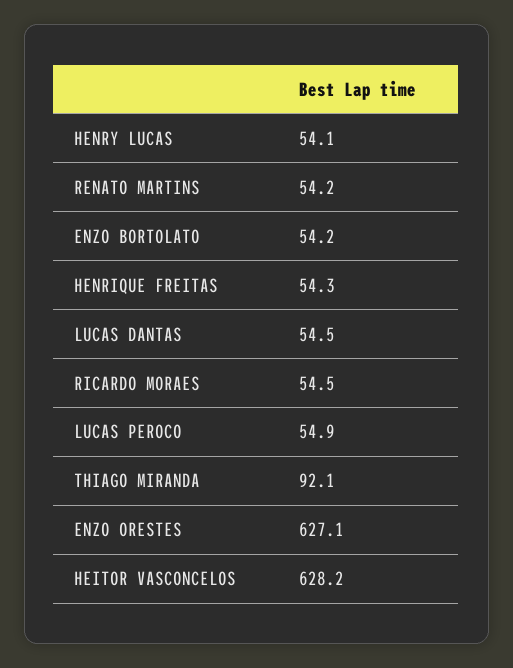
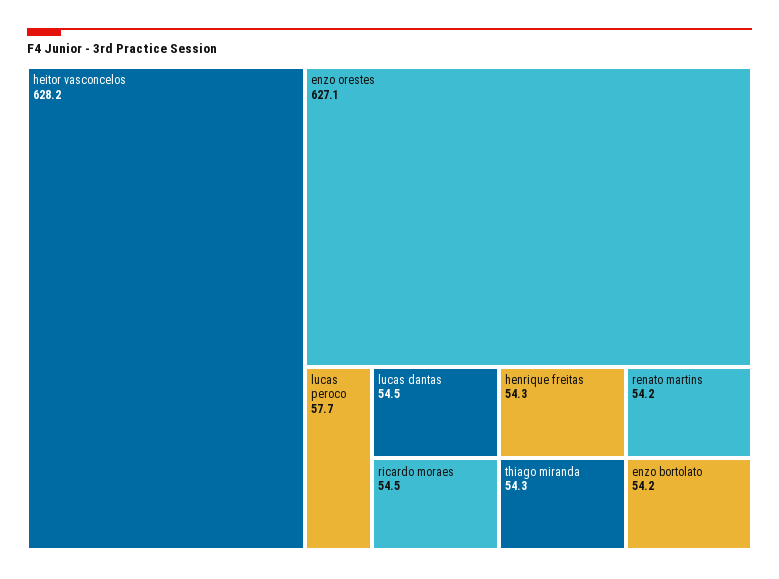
  {
-   "HENRY LUCAS": 54.1,
    "RENATO MARTINS": 54.2,
    "ENZO BORTOLATO": 54.2,
    "HENRIQUE FREITAS": 54.3,
    "LUCAS DANTAS": 54.5,
    "RICARDO MORAES": 54.5,
-   "LUCAS PEROCO": 54.9,
+   "LUCAS PEROCO": 57.7,
-   "THIAGO MIRANDA": 92.1,
+   "THIAGO MIRANDA": 54.3,
    "ENZO ORESTES": 627.1,
    "HEITOR VASCONCELOS": 628.2
  }

